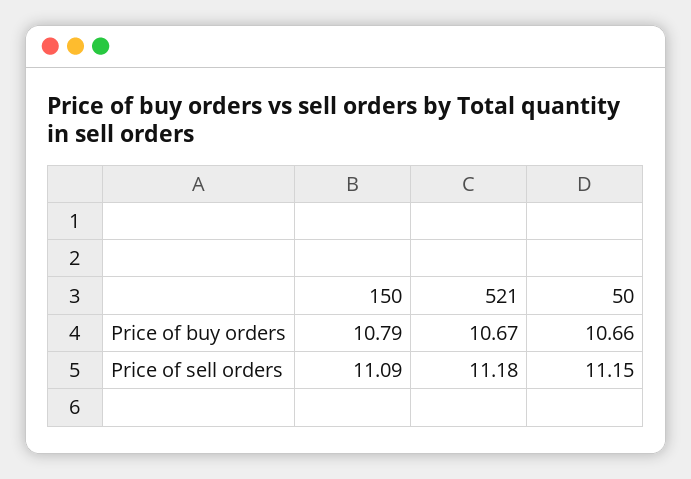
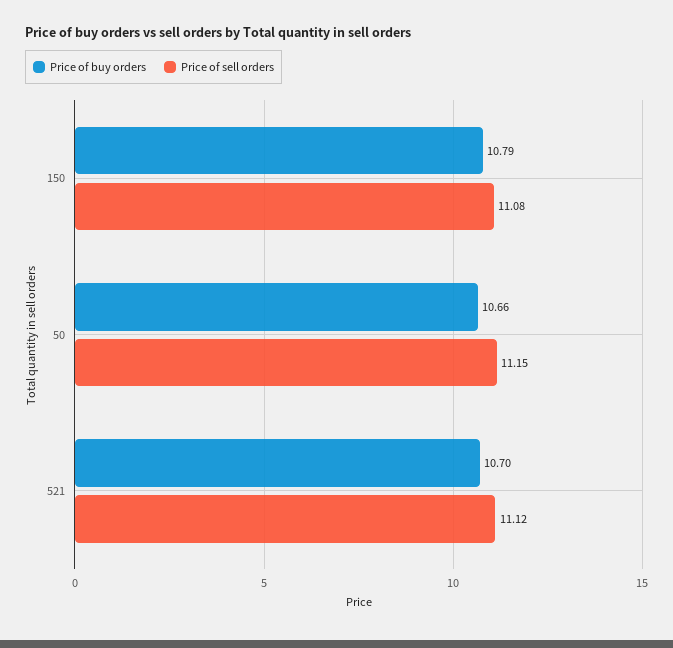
  {
    "Price of buy orders": {
      "150": 10.79,
-     "521": 10.67,
+     "521": 10.7,
      "50": 10.66
    },
    "Price of sell orders": {
-     "150": 11.09,
+     "150": 11.08,
-     "521": 11.18,
+     "521": 11.12,
      "50": 11.15
    }
  }

